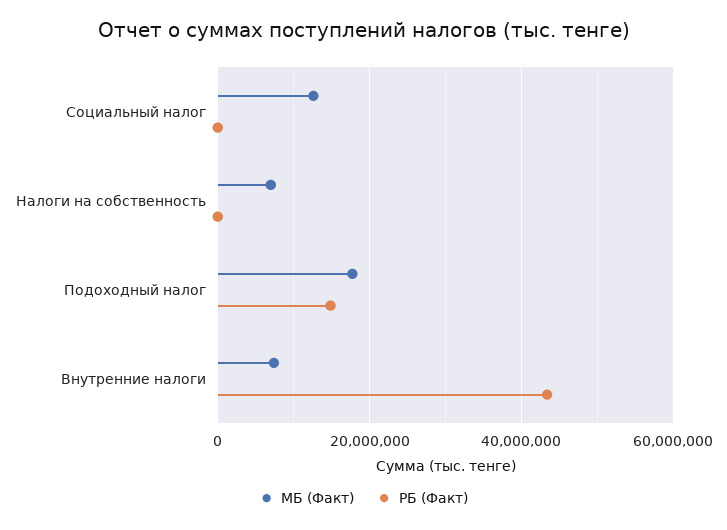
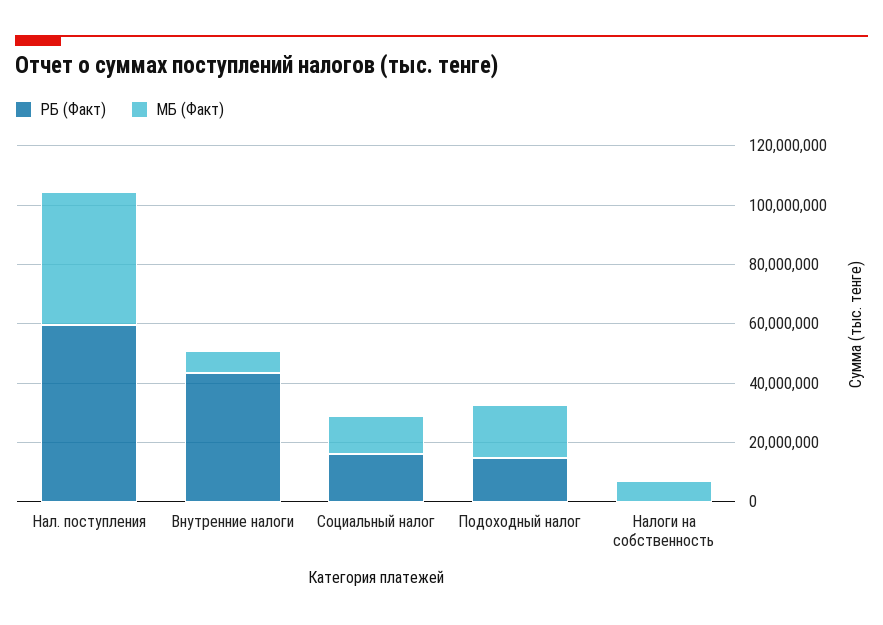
  {
    "МБ (Факт)": {
      "Социальный налог": 12000000,
      "Налоги на собственность": 6000000,
      "Подоходный налог": 18000000,
-     "Внутренние налоги": 8000000
+     "Внутренние налоги": 8000000,
+     "Нал. поступления": 45000000
    },
    "РБ (Факт)": {
-     "Социальный налог": 0,
+     "Социальный налог": 15000000,
      "Налоги на собственность": 0,
      "Подоходный налог": 14000000,
-     "Внутренние налоги": 44000000
+     "Внутренние налоги": 44000000,
+     "Нал. поступления": 60000000
    }
  }

